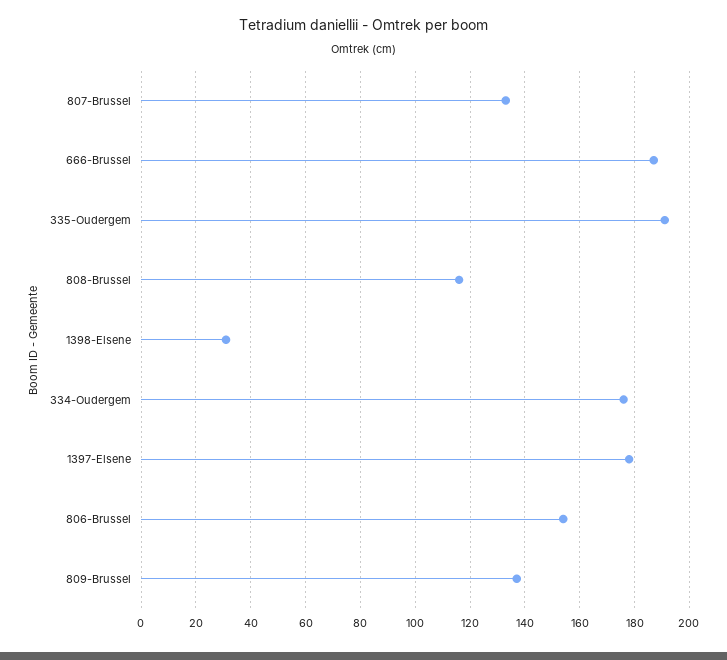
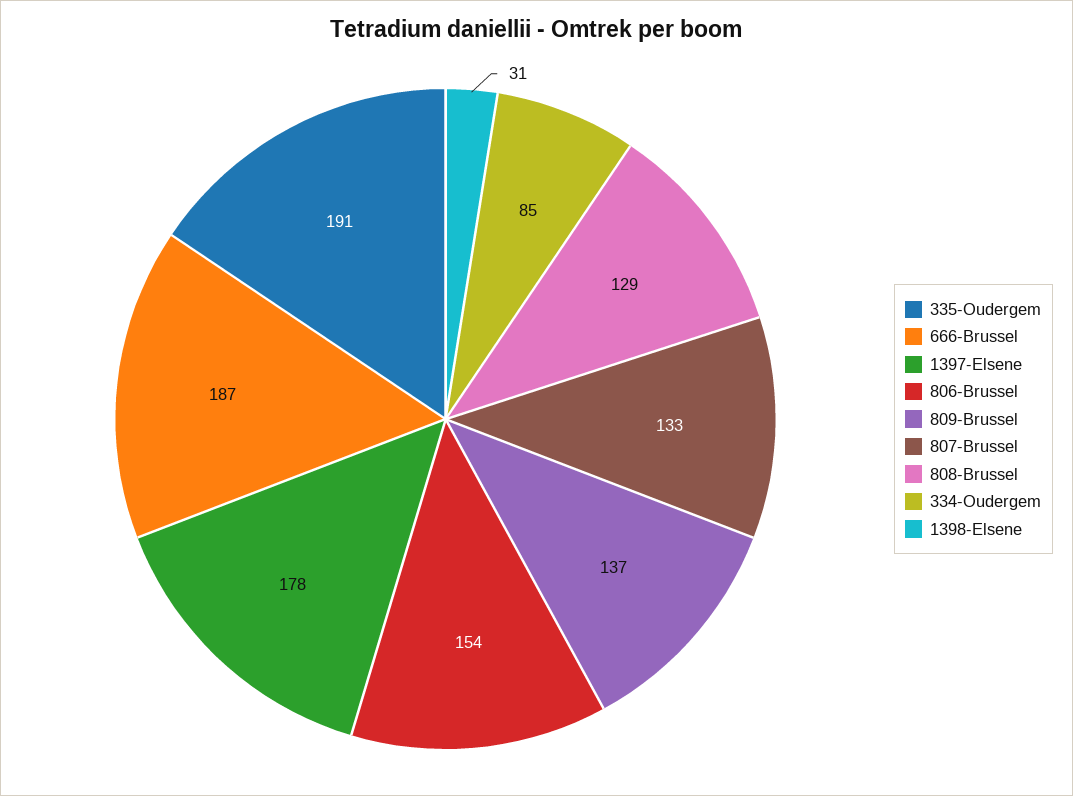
  {
    "807-Brussel": 133,
    "666-Brussel": 187,
    "335-Oudergem": 191,
-   "808-Brussel": 115,
+   "808-Brussel": 129,
    "1398-Elsene": 31,
-   "334-Oudergem": 175,
+   "334-Oudergem": 85,
    "1397-Elsene": 178,
    "806-Brussel": 154,
    "809-Brussel": 137
  }

